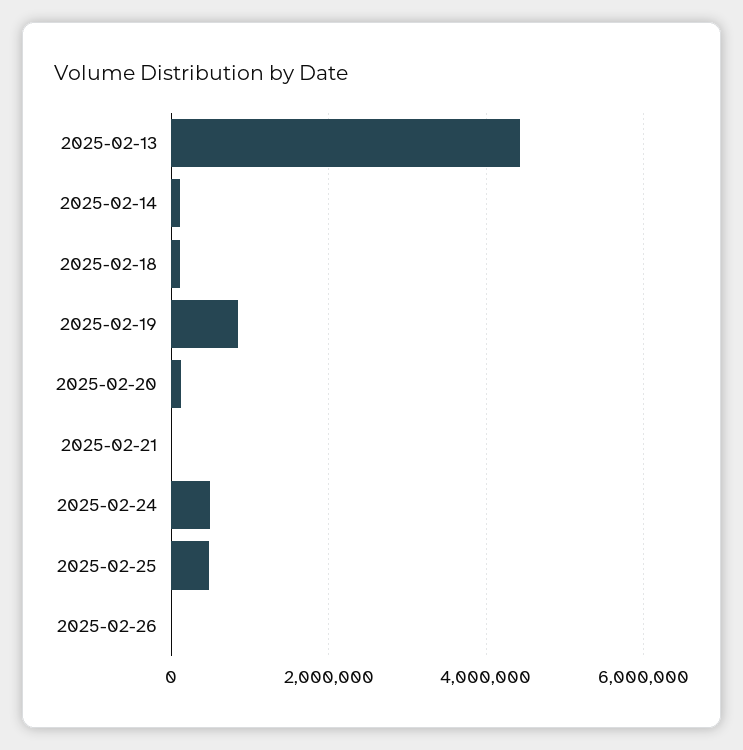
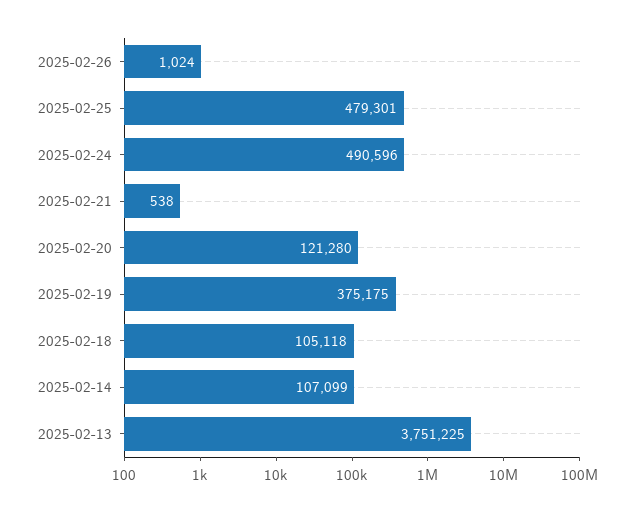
  {
-   "2025-02-13": 4400000,
+   "2025-02-13": 3751225,
    "2025-02-14": 107099,
    "2025-02-18": 105118,
-   "2025-02-19": 800000,
+   "2025-02-19": 375175,
    "2025-02-20": 121280,
    "2025-02-21": 538,
    "2025-02-24": 490596,
    "2025-02-25": 479301,
    "2025-02-26": 1024
  }

